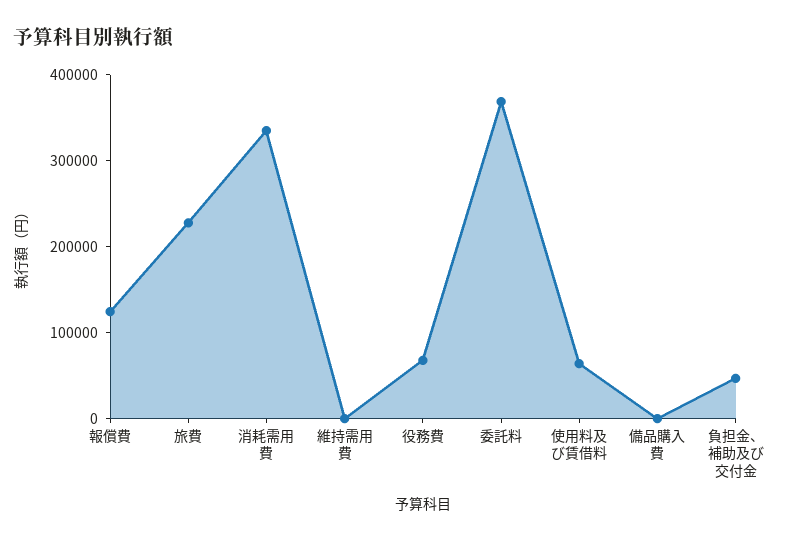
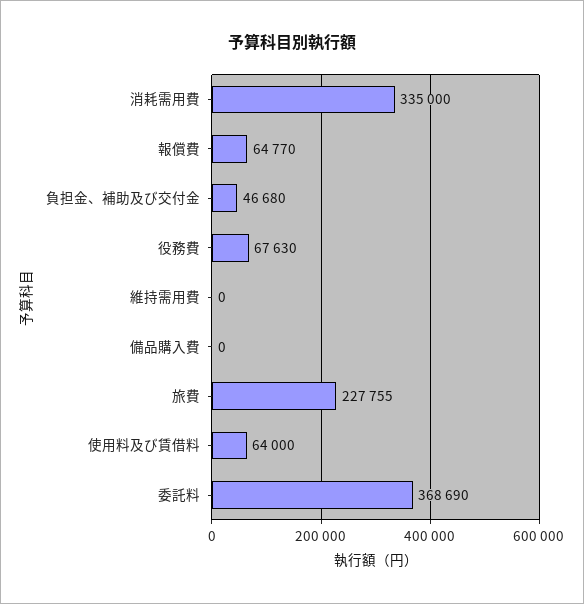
  {
-   "報償費": 120000,
+   "報償費": 64770,
    "旅費": 227755,
    "消耗需用費": 335000,
    "維持需用費": 0,
    "役務費": 67630,
    "委託料": 368690,
    "使用料及び賃借料": 64000,
    "備品購入費": 0,
    "負担金、補助及び交付金": 46680
  }

